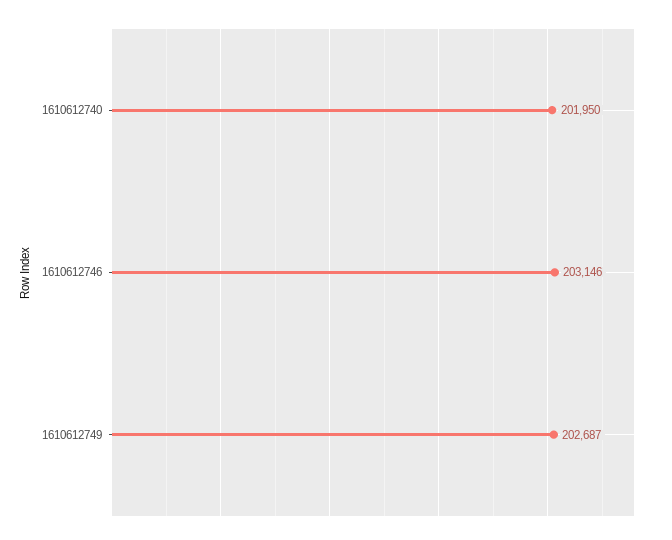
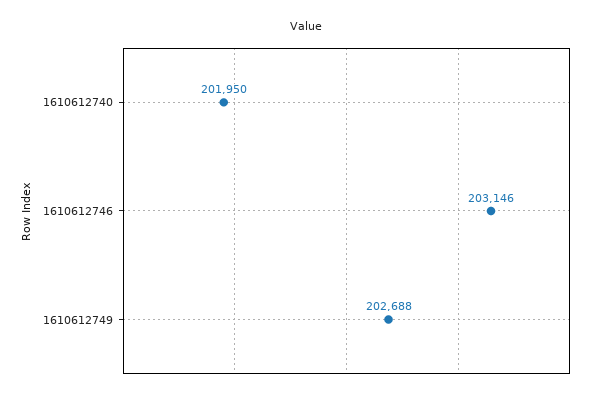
  {
    "1610612740": 201950,
    "1610612746": 203146,
-   "1610612749": 202687
+   "1610612749": 202688
  }

